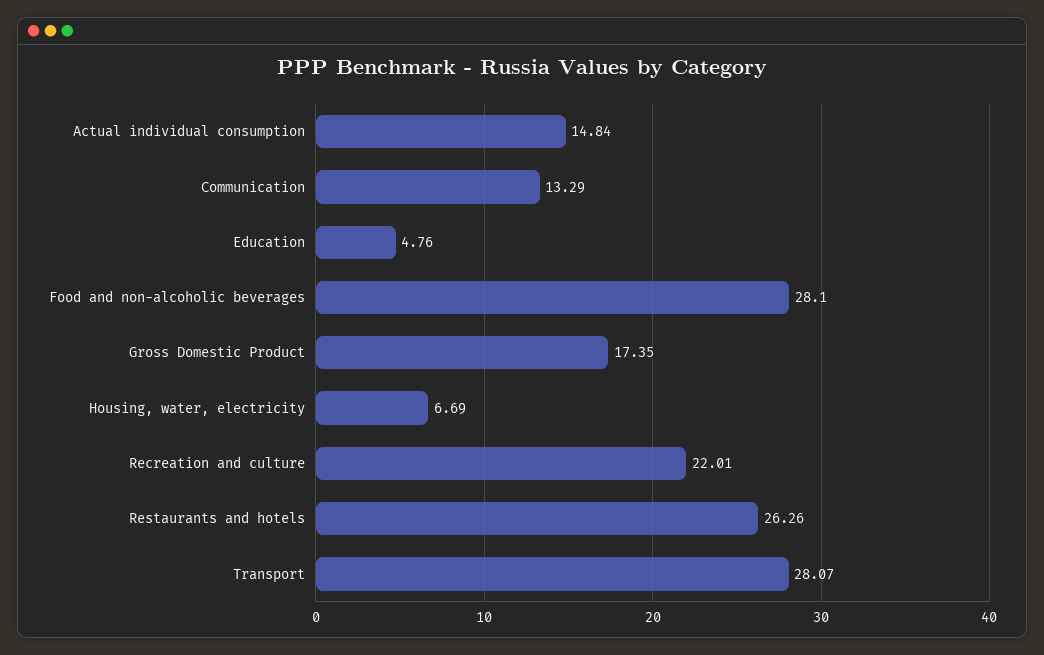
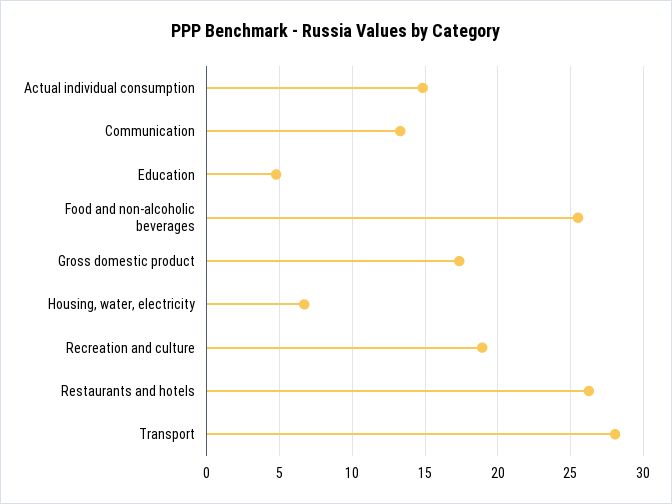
  {
    "Actual individual consumption": 14.84,
    "Communication": 13.29,
    "Education": 4.76,
-   "Food and non-alcoholic beverages": 28.1,
+   "Food and non-alcoholic beverages": 25.5,
    "Gross Domestic Product": 17.35,
    "Housing, water, electricity": 6.69,
-   "Recreation and culture": 22.01,
+   "Recreation and culture": 19,
    "Restaurants and hotels": 26.26,
    "Transport": 28.07
  }

